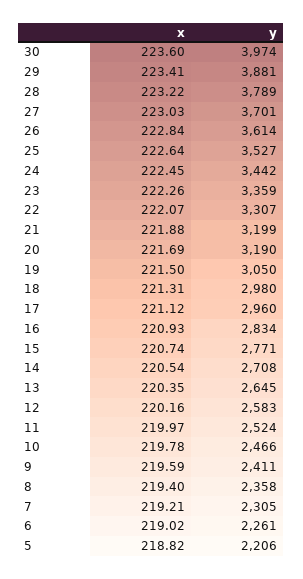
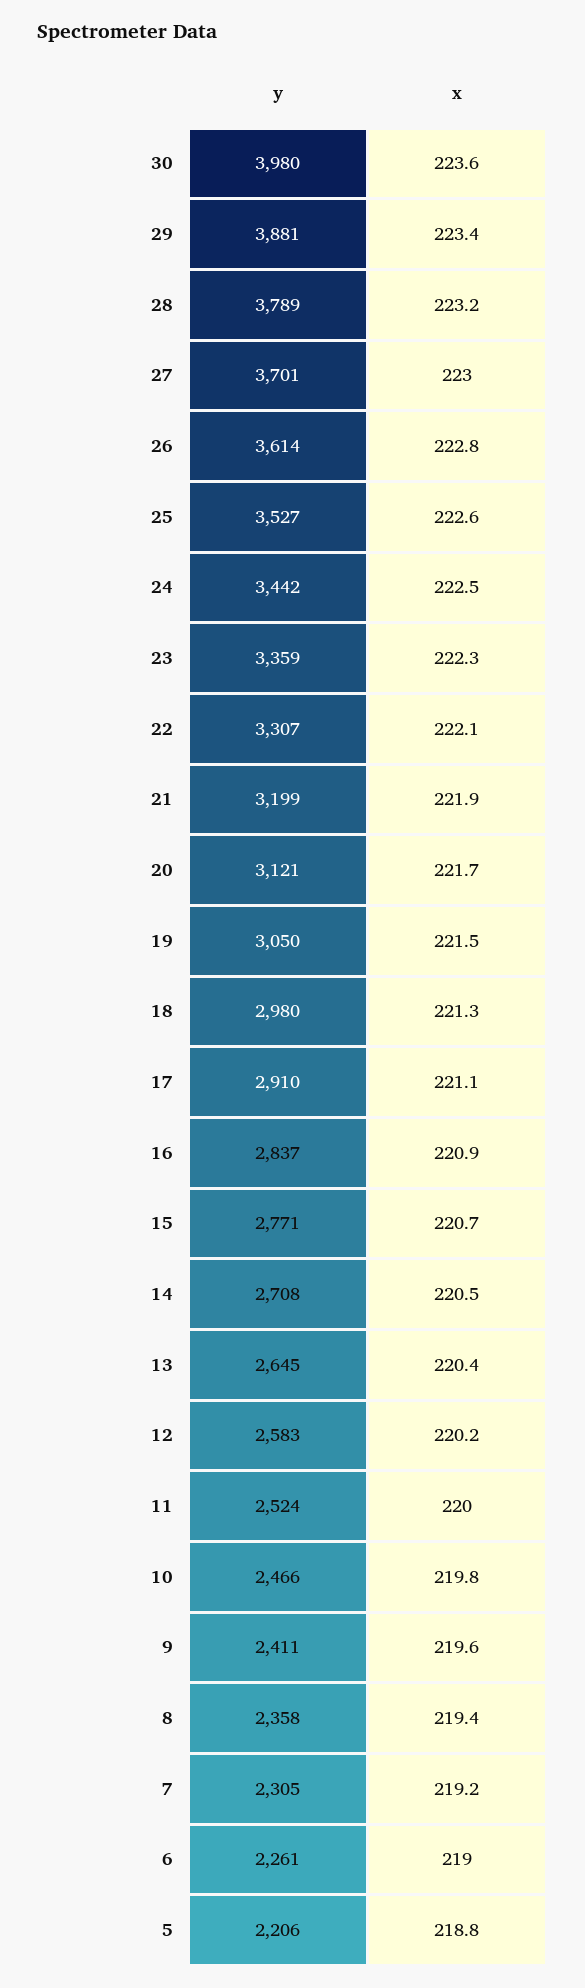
  {
    "x": {
      "30": 223.6,
      "29": 223.41,
      "28": 223.22,
      "27": 223.03,
      "26": 222.84,
      "25": 222.64,
      "24": 222.45,
      "23": 222.26,
      "22": 222.07,
      "21": 221.88,
      "20": 221.69,
      "19": 221.5,
      "18": 221.31,
      "17": 221.12,
      "16": 220.93,
      "15": 220.74,
      "14": 220.54,
      "13": 220.35,
      "12": 220.16,
      "11": 219.97,
      "10": 219.78,
      "9": 219.59,
      "8": 219.4,
      "7": 219.21,
      "6": 219.02,
      "5": 218.82
    },
    "y": {
-     "30": 3974,
+     "30": 3980,
      "29": 3881,
      "28": 3789,
      "27": 3701,
      "26": 3614,
      "25": 3527,
      "24": 3442,
      "23": 3359,
      "22": 3307,
      "21": 3199,
-     "20": 3190,
+     "20": 3121,
      "19": 3050,
      "18": 2980,
-     "17": 2960,
+     "17": 2910,
-     "16": 2834,
+     "16": 2837,
      "15": 2771,
      "14": 2708,
      "13": 2645,
      "12": 2583,
      "11": 2524,
      "10": 2466,
      "9": 2411,
      "8": 2358,
      "7": 2305,
      "6": 2261,
      "5": 2206
    }
  }

